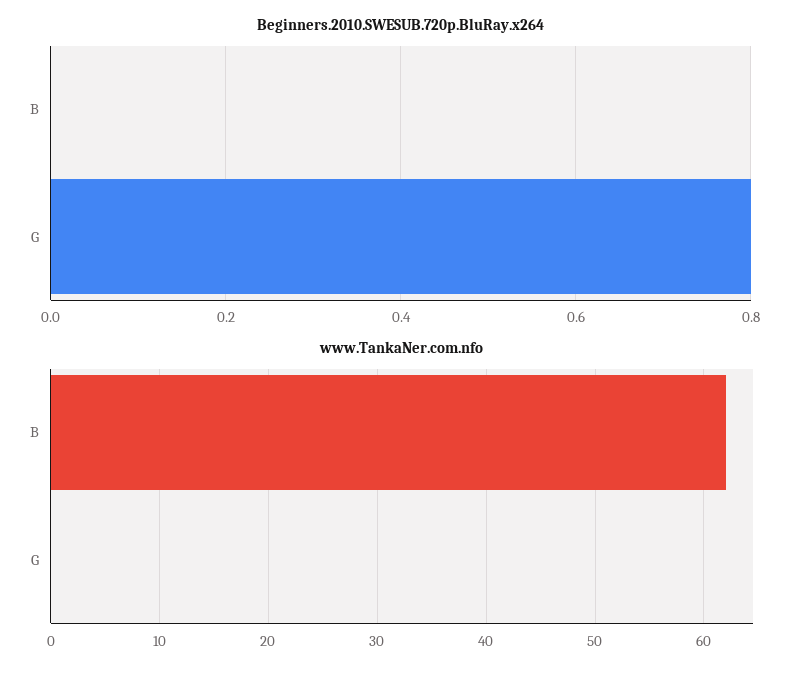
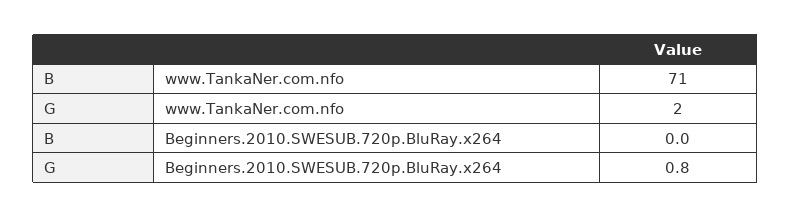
  {
    "Beginners.2010.SWESUB.720p.BluRay.x264": {
      "B": 0,
      "G": 0.8
    },
    "www.TankaNer.com.nfo": {
-     "B": 62,
+     "B": 71,
-     "G": 0
+     "G": 2
    }
  }

